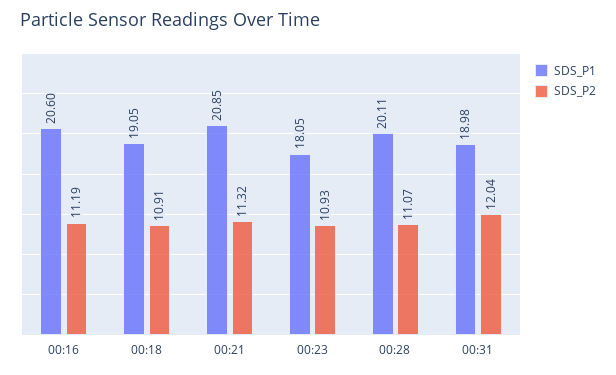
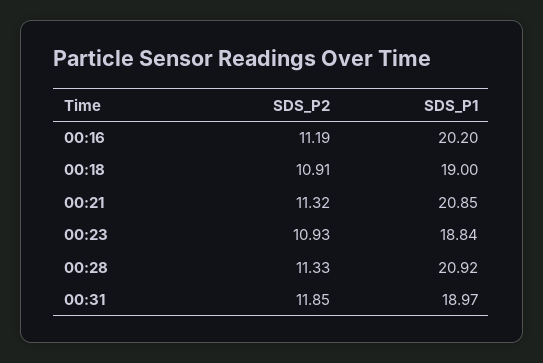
  {
    "SDS_P1": {
-     "00:16": 20.6,
+     "00:16": 20.2,
-     "00:18": 19.05,
+     "00:18": 19,
      "00:21": 20.85,
-     "00:23": 18.05,
+     "00:23": 18.84,
-     "00:28": 20.11,
+     "00:28": 20.92,
-     "00:31": 18.98
+     "00:31": 18.97
    },
    "SDS_P2": {
      "00:16": 11.19,
      "00:18": 10.91,
      "00:21": 11.32,
      "00:23": 10.93,
-     "00:28": 11.07,
+     "00:28": 11.33,
-     "00:31": 12.04
+     "00:31": 11.85
    }
  }

